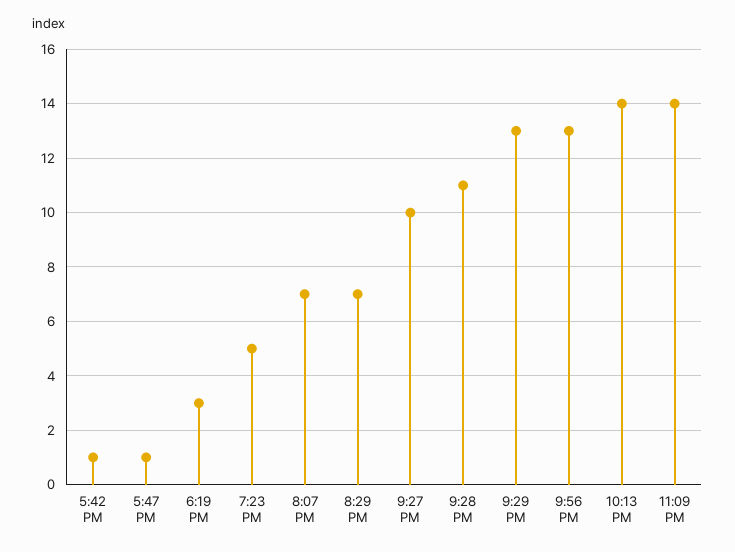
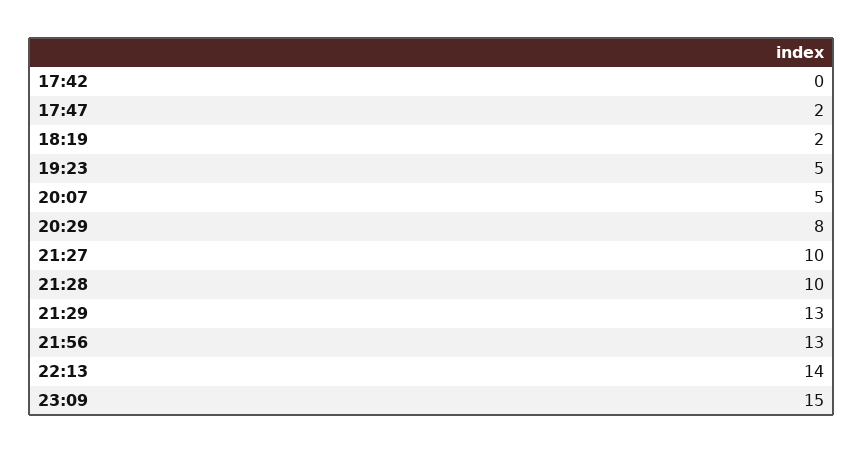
  {
-   "5:42 PM": 1,
+   "5:42 PM": 0,
-   "5:47 PM": 1,
+   "5:47 PM": 2,
-   "6:19 PM": 3,
+   "6:19 PM": 2,
    "7:23 PM": 5,
-   "8:07 PM": 7,
+   "8:07 PM": 5,
-   "8:29 PM": 7,
+   "8:29 PM": 8,
    "9:27 PM": 10,
-   "9:28 PM": 11,
+   "9:28 PM": 10,
    "9:29 PM": 13,
    "9:56 PM": 13,
    "10:13 PM": 14,
-   "11:09 PM": 14
+   "11:09 PM": 15
  }

